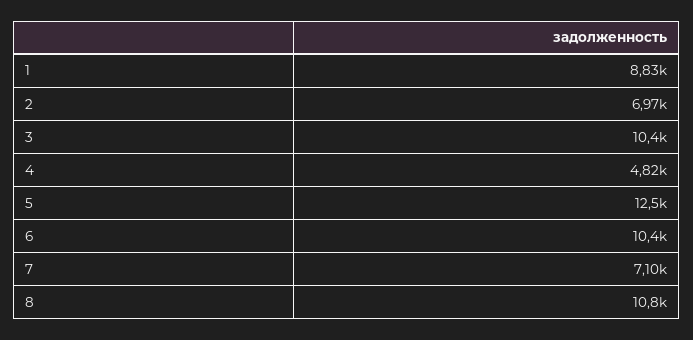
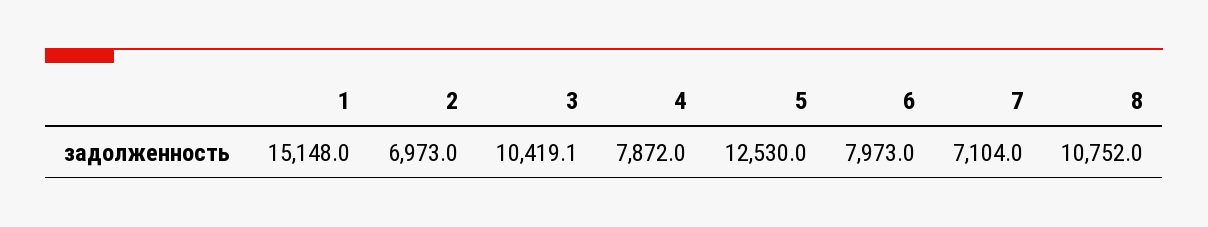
  {
-   "1": 8830,
+   "1": 15148,
    "2": 6973,
    "3": 10419.1,
-   "4": 4820,
+   "4": 7872,
    "5": 12530,
-   "6": 10400,
+   "6": 7973,
    "7": 7104,
    "8": 10752
  }

